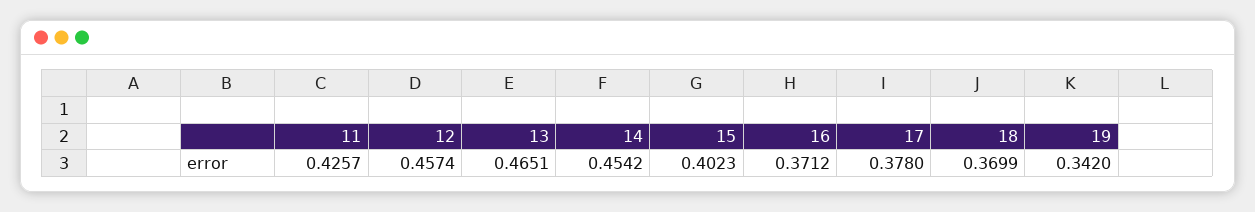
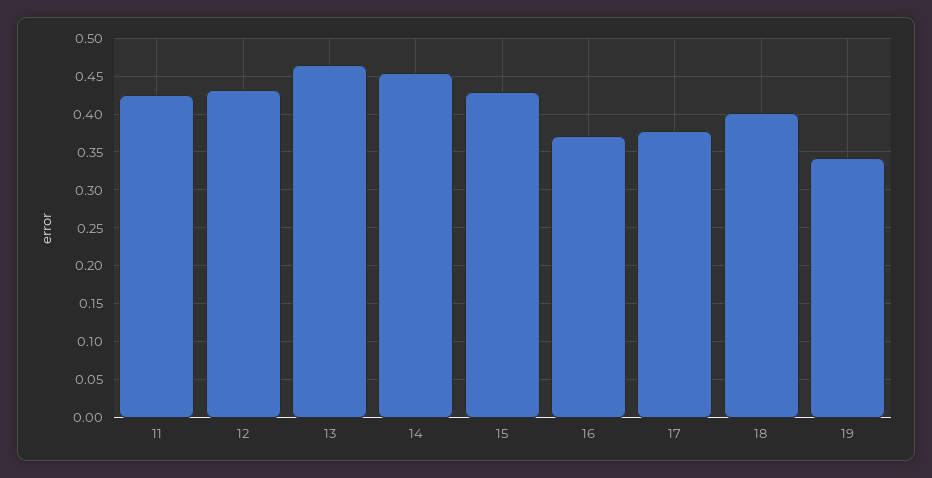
  {
    "11": 0.4257,
-   "12": 0.4574,
+   "12": 0.43,
    "13": 0.4651,
    "14": 0.4542,
-   "15": 0.4023,
+   "15": 0.43,
    "16": 0.3712,
    "17": 0.378,
-   "18": 0.3699,
+   "18": 0.4,
    "19": 0.342
  }

